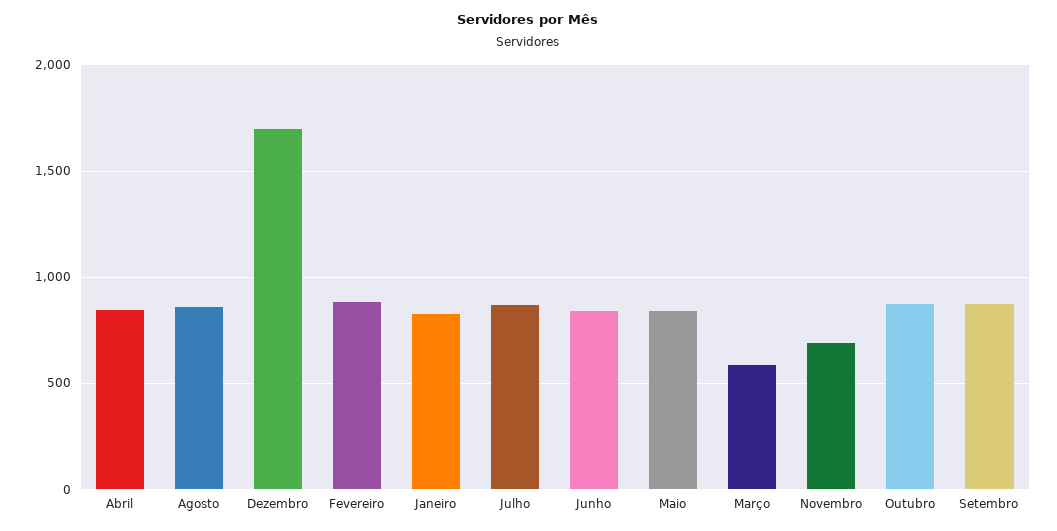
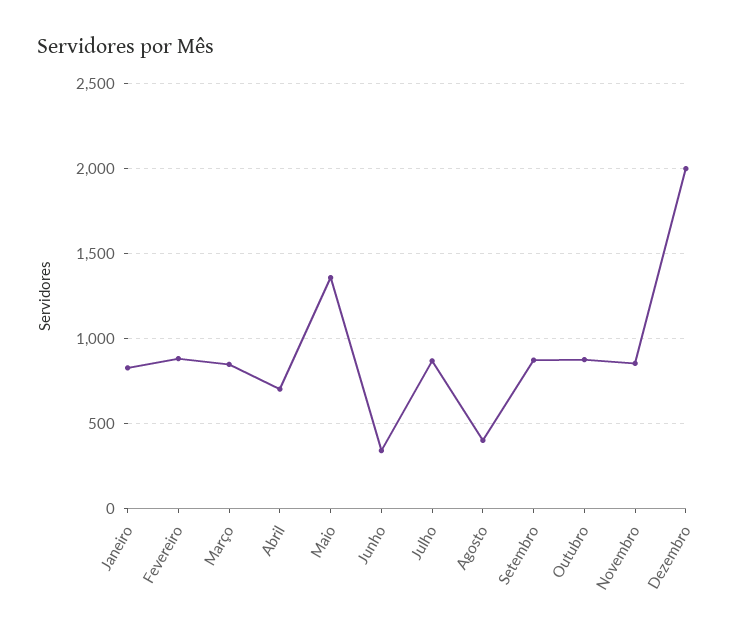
  {
-   "Abril": 850,
+   "Abril": 700,
-   "Agosto": 850,
+   "Agosto": 400,
-   "Dezembro": 1700,
+   "Dezembro": 2000,
    "Fevereiro": 900,
    "Janeiro": 850,
    "Julho": 850,
-   "Junho": 850,
+   "Junho": 350,
-   "Maio": 850,
+   "Maio": 1350,
-   "Março": 600,
+   "Março": 850,
-   "Novembro": 700,
+   "Novembro": 850,
    "Outubro": 900,
    "Setembro": 850
  }

